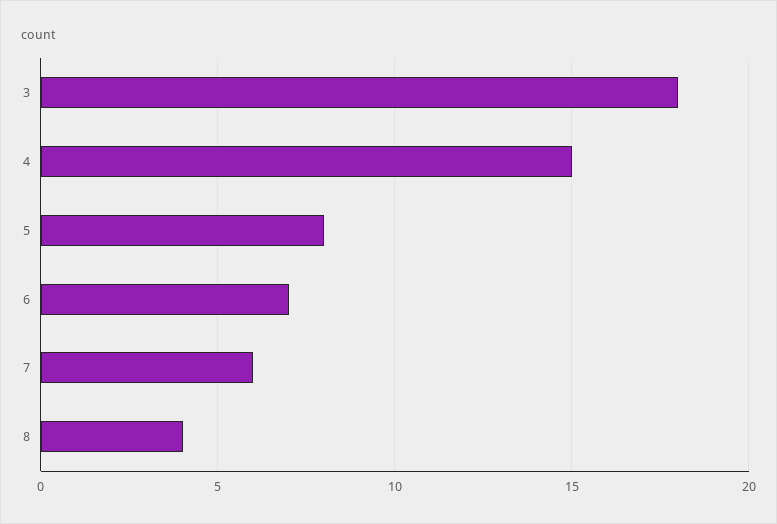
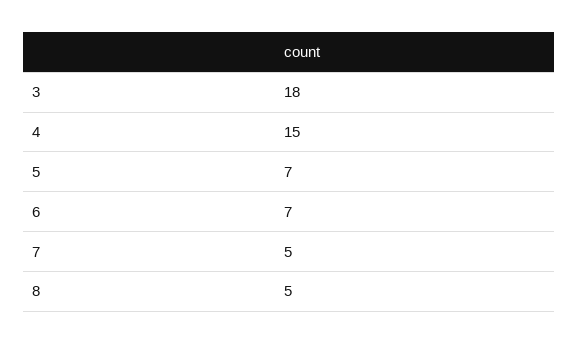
  {
    "3": 18,
    "4": 15,
-   "5": 8,
+   "5": 7,
    "6": 7,
-   "7": 6,
+   "7": 5,
-   "8": 4
+   "8": 5
  }

